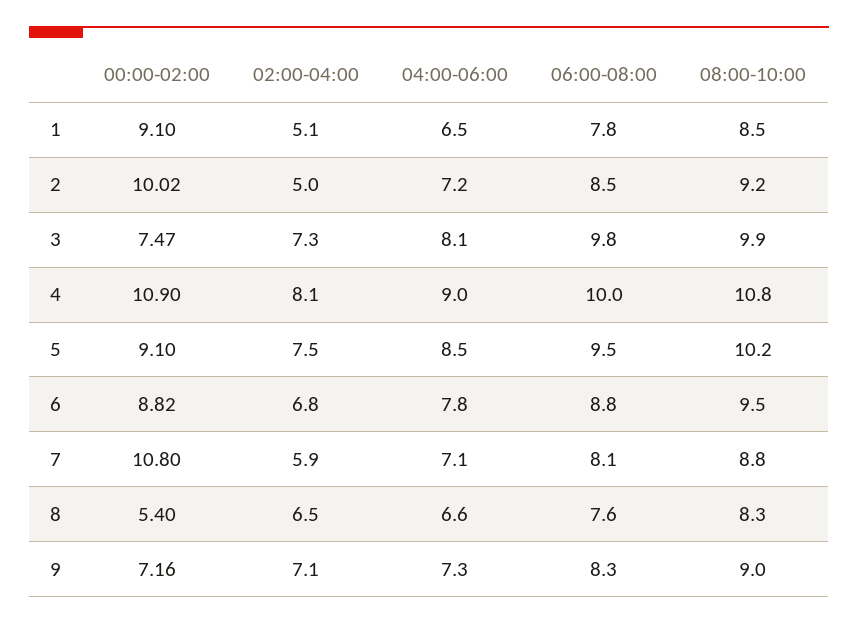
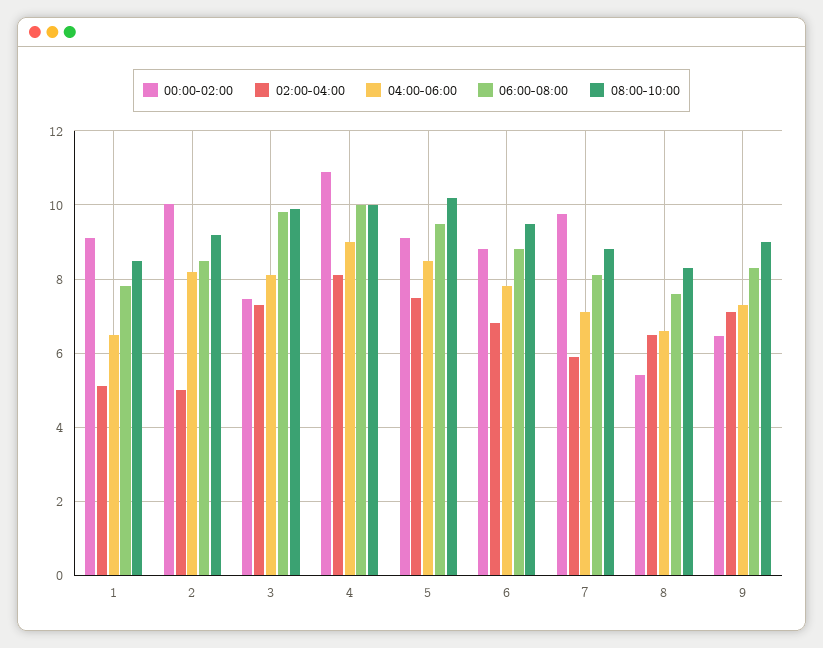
  {
    "00:00-02:00": {
      "1": 9.1,
      "2": 10.02,
      "3": 7.47,
      "4": 10.9,
      "5": 9.1,
      "6": 8.82,
-     "7": 10.8,
+     "7": 9.8,
      "8": 5.4,
-     "9": 7.16
+     "9": 6.4
    },
    "02:00-04:00": {
      "1": 5.1,
      "2": 5,
      "3": 7.3,
      "4": 8.1,
      "5": 7.5,
      "6": 6.8,
      "7": 5.9,
      "8": 6.5,
      "9": 7.1
    },
    "04:00-06:00": {
      "1": 6.5,
-     "2": 7.2,
+     "2": 8.2,
      "3": 8.1,
      "4": 9,
      "5": 8.5,
      "6": 7.8,
      "7": 7.1,
      "8": 6.6,
      "9": 7.3
    },
    "06:00-08:00": {
      "1": 7.8,
      "2": 8.5,
      "3": 9.8,
      "4": 10,
      "5": 9.5,
      "6": 8.8,
      "7": 8.1,
      "8": 7.6,
      "9": 8.3
    },
    "08:00-10:00": {
      "1": 8.5,
      "2": 9.2,
      "3": 9.9,
-     "4": 10.8,
+     "4": 10,
      "5": 10.2,
      "6": 9.5,
      "7": 8.8,
      "8": 8.3,
      "9": 9
    }
  }

